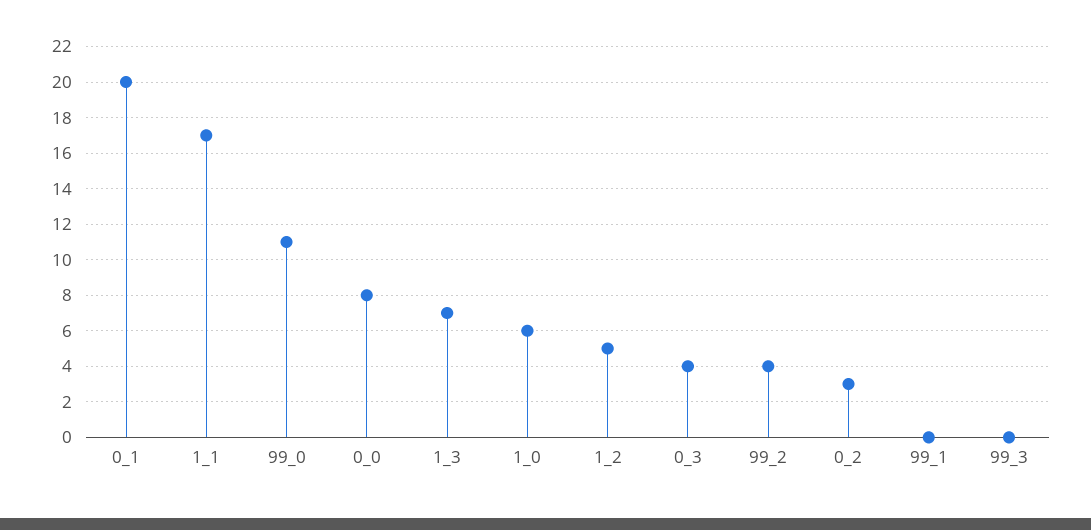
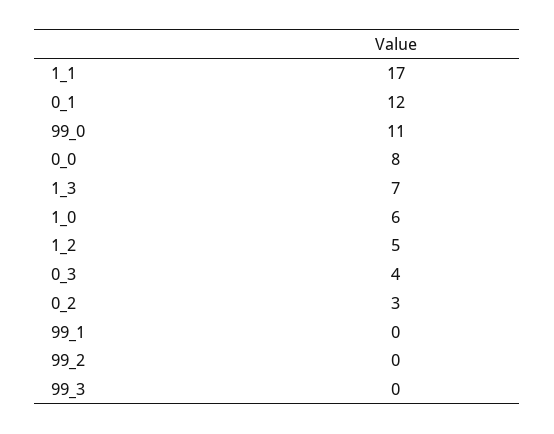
  {
-   "0_1": 20,
+   "0_1": 12,
    "1_1": 17,
    "99_0": 11,
    "0_0": 8,
    "1_3": 7,
    "1_0": 6,
    "1_2": 5,
    "0_3": 4,
-   "99_2": 4,
+   "99_2": 0,
    "0_2": 3,
    "99_1": 0,
    "99_3": 0
  }

